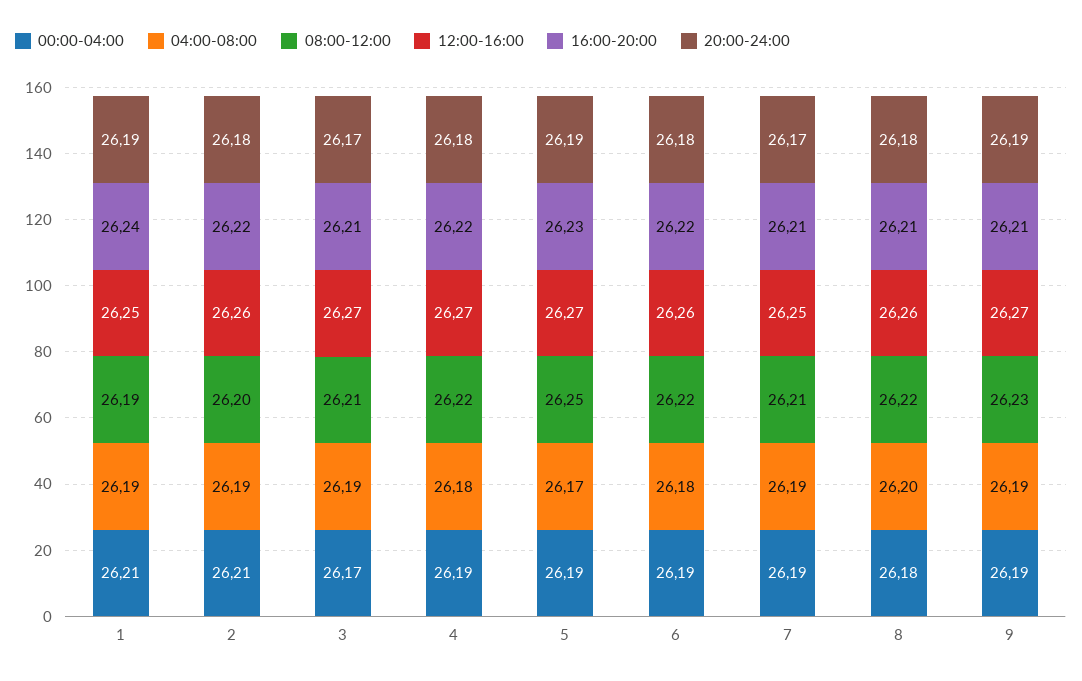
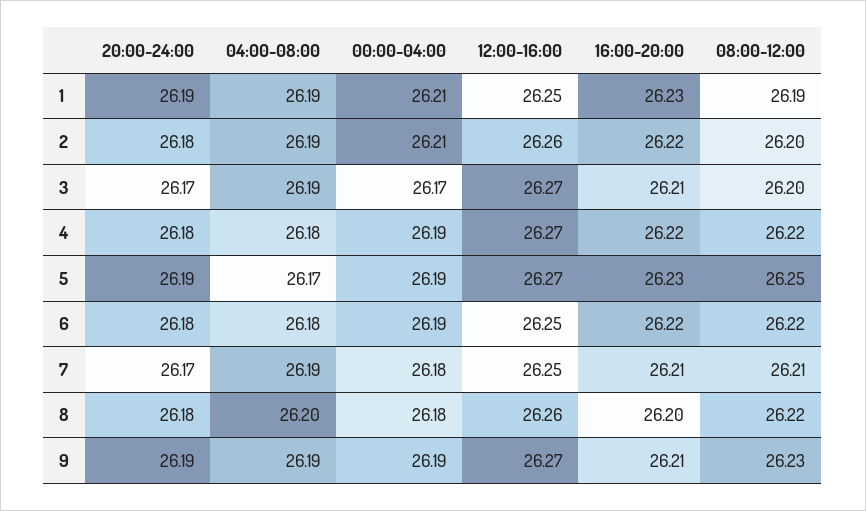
  {
    "00:00-04:00": {
      "1": 26.21,
      "2": 26.21,
      "3": 26.17,
      "4": 26.19,
      "5": 26.19,
      "6": 26.19,
-     "7": 26.19,
+     "7": 26.18,
      "8": 26.18,
      "9": 26.19
    },
    "04:00-08:00": {
      "1": 26.19,
      "2": 26.19,
      "3": 26.19,
      "4": 26.18,
      "5": 26.17,
      "6": 26.18,
      "7": 26.19,
      "8": 26.2,
      "9": 26.19
    },
    "08:00-12:00": {
      "1": 26.19,
      "2": 26.2,
-     "3": 26.21,
+     "3": 26.2,
      "4": 26.22,
      "5": 26.25,
      "6": 26.22,
      "7": 26.21,
      "8": 26.22,
      "9": 26.23
    },
    "12:00-16:00": {
      "1": 26.25,
      "2": 26.26,
      "3": 26.27,
      "4": 26.27,
      "5": 26.27,
-     "6": 26.26,
+     "6": 26.25,
      "7": 26.25,
      "8": 26.26,
      "9": 26.27
    },
    "16:00-20:00": {
-     "1": 26.24,
+     "1": 26.23,
      "2": 26.22,
      "3": 26.21,
      "4": 26.22,
      "5": 26.23,
      "6": 26.22,
      "7": 26.21,
-     "8": 26.21,
+     "8": 26.2,
      "9": 26.21
    },
    "20:00-24:00": {
      "1": 26.19,
      "2": 26.18,
      "3": 26.17,
      "4": 26.18,
      "5": 26.19,
      "6": 26.18,
      "7": 26.17,
      "8": 26.18,
      "9": 26.19
    }
  }

